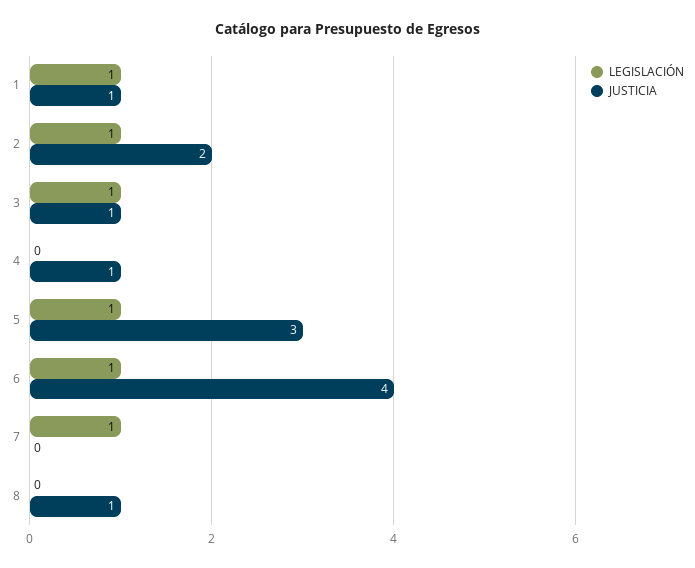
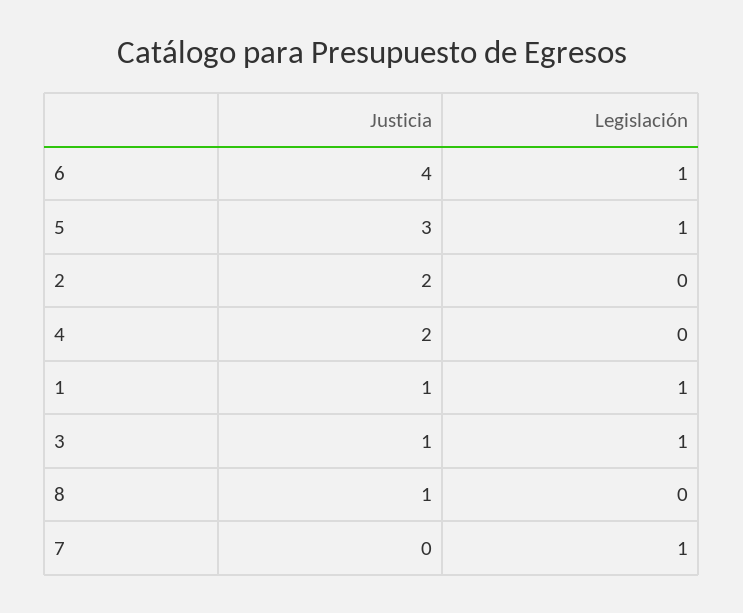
  {
    "LEGISLACIÓN": {
      "1": 1,
-     "2": 1,
+     "2": 0,
      "3": 1,
      "4": 0,
      "5": 1,
      "6": 1,
      "7": 1,
      "8": 0
    },
    "JUSTICIA": {
      "1": 1,
      "2": 2,
      "3": 1,
-     "4": 1,
+     "4": 2,
      "5": 3,
      "6": 4,
      "7": 0,
      "8": 1
    }
  }

